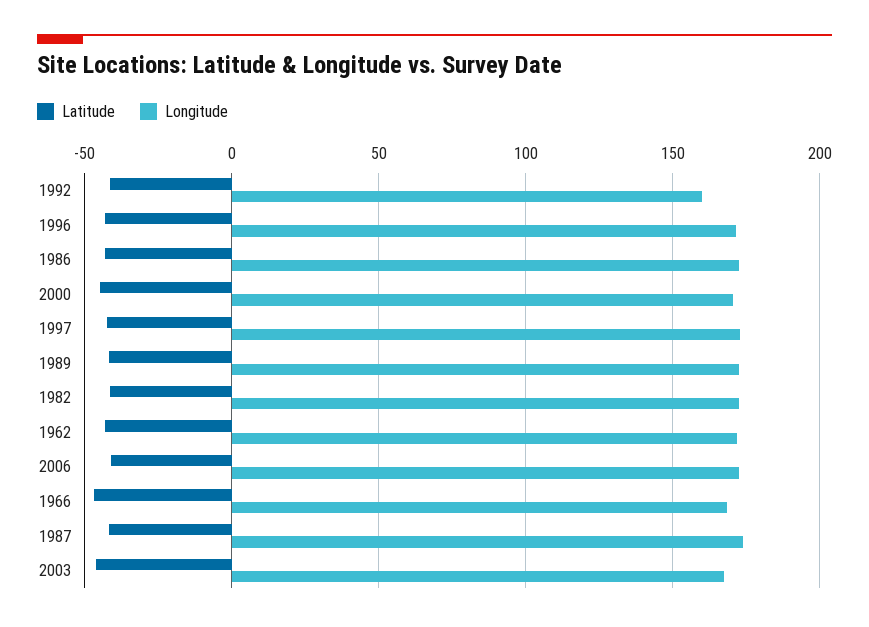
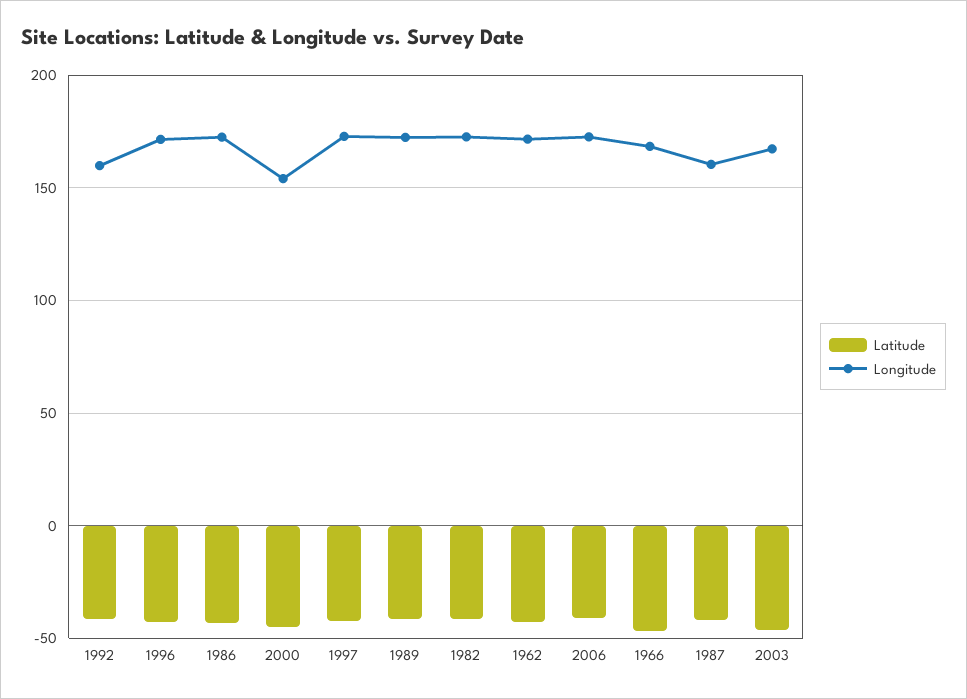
  {
    "Latitude": {
      "1992": -40,
      "1996": -45,
      "1986": -45,
      "2000": -45,
      "1997": -40,
      "1989": -40,
      "1982": -40,
      "1962": -45,
      "2006": -40,
      "1966": -45,
      "1987": -40,
      "2003": -45
    },
    "Longitude": {
      "1992": 160,
      "1996": 170,
      "1986": 175,
-     "2000": 170,
+     "2000": 155,
      "1997": 175,
      "1989": 170,
      "1982": 175,
      "1962": 170,
      "2006": 175,
      "1966": 170,
-     "1987": 175,
+     "1987": 160,
      "2003": 165
    }
  }

